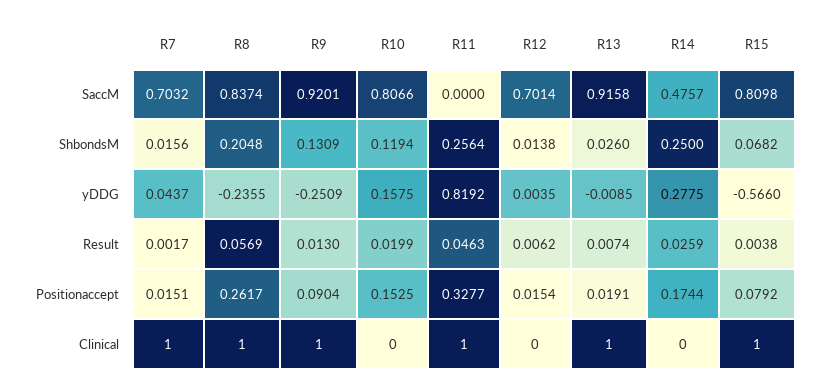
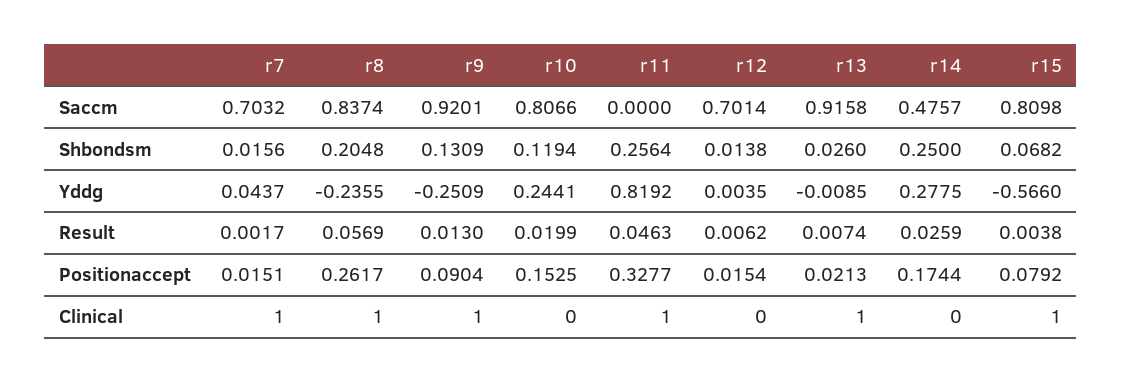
  {
    "R7": {
      "SaccM": 0.7032,
      "ShbondsM": 0.0156,
      "yDDG": 0.0437,
      "Result": 0.0017,
      "Positionaccept": 0.0151,
      "Clinical": 1
    },
    "R8": {
      "SaccM": 0.8374,
      "ShbondsM": 0.2048,
      "yDDG": -0.2355,
      "Result": 0.0569,
      "Positionaccept": 0.2617,
      "Clinical": 1
    },
    "R9": {
      "SaccM": 0.9201,
      "ShbondsM": 0.1309,
      "yDDG": -0.2509,
      "Result": 0.013,
      "Positionaccept": 0.0904,
      "Clinical": 1
    },
    "R10": {
      "SaccM": 0.8066,
      "ShbondsM": 0.1194,
-     "yDDG": 0.1575,
+     "yDDG": 0.2441,
      "Result": 0.0199,
      "Positionaccept": 0.1525,
      "Clinical": 0
    },
    "R11": {
      "SaccM": 0,
      "ShbondsM": 0.2564,
      "yDDG": 0.8192,
      "Result": 0.0463,
      "Positionaccept": 0.3277,
      "Clinical": 1
    },
    "R12": {
      "SaccM": 0.7014,
      "ShbondsM": 0.0138,
      "yDDG": 0.0035,
      "Result": 0.0062,
      "Positionaccept": 0.0154,
      "Clinical": 0
    },
    "R13": {
      "SaccM": 0.9158,
      "ShbondsM": 0.026,
      "yDDG": -0.0085,
      "Result": 0.0074,
-     "Positionaccept": 0.0191,
+     "Positionaccept": 0.0213,
      "Clinical": 1
    },
    "R14": {
      "SaccM": 0.4757,
      "ShbondsM": 0.25,
      "yDDG": 0.2775,
      "Result": 0.0259,
      "Positionaccept": 0.1744,
      "Clinical": 0
    },
    "R15": {
      "SaccM": 0.8098,
      "ShbondsM": 0.0682,
      "yDDG": -0.566,
      "Result": 0.0038,
      "Positionaccept": 0.0792,
      "Clinical": 1
    }
  }

